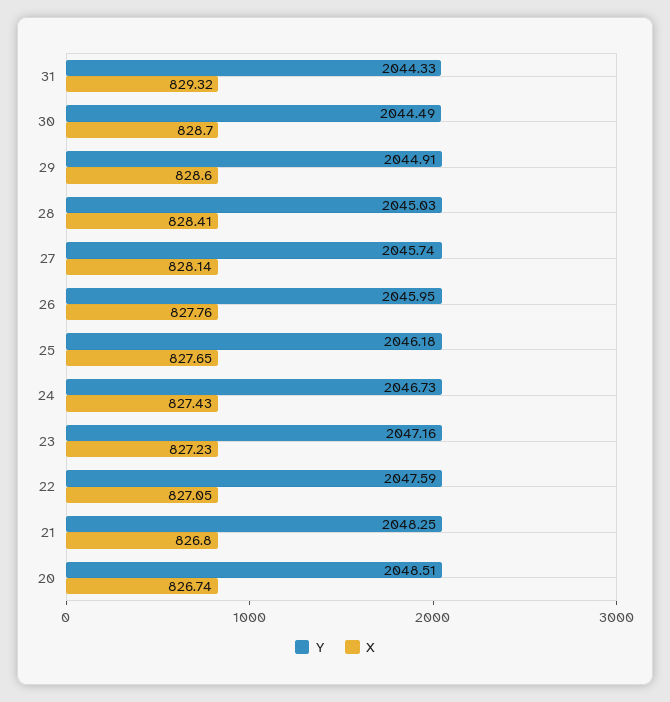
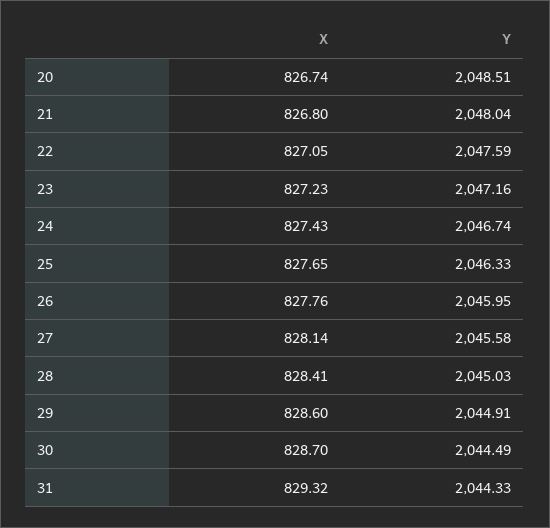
  {
    "Y": {
      "31": 2044.33,
      "30": 2044.49,
      "29": 2044.91,
      "28": 2045.03,
-     "27": 2045.74,
+     "27": 2045.58,
      "26": 2045.95,
-     "25": 2046.18,
+     "25": 2046.33,
-     "24": 2046.73,
+     "24": 2046.74,
      "23": 2047.16,
      "22": 2047.59,
-     "21": 2048.25,
+     "21": 2048.04,
      "20": 2048.51
    },
    "X": {
      "31": 829.32,
      "30": 828.7,
      "29": 828.6,
      "28": 828.41,
      "27": 828.14,
      "26": 827.76,
      "25": 827.65,
      "24": 827.43,
      "23": 827.23,
      "22": 827.05,
      "21": 826.8,
      "20": 826.74
    }
  }

